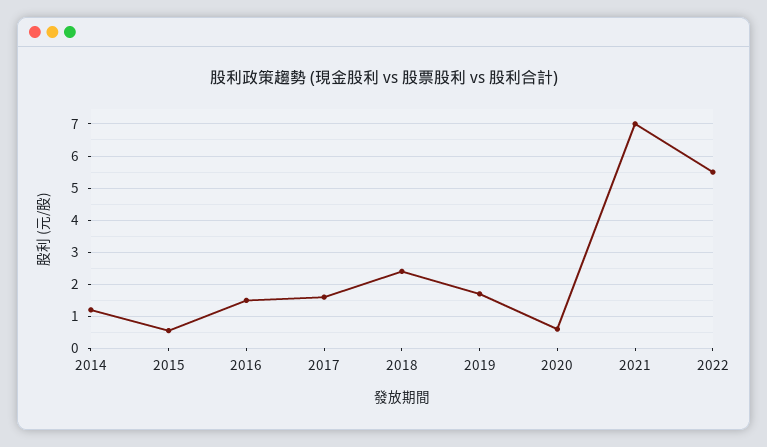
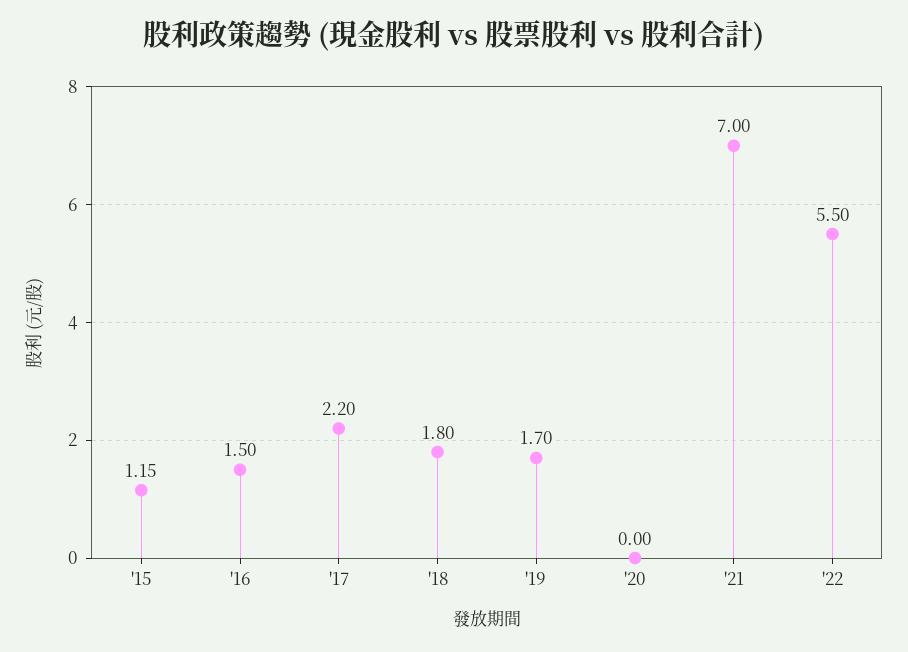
  {
-   "2014": 1.2,
-   "2015": 0.6,
+   "2015": 1.15,
    "2016": 1.5,
-   "2017": 1.6,
+   "2017": 2.2,
-   "2018": 2.4,
+   "2018": 1.8,
    "2019": 1.7,
-   "2020": 0.6,
+   "2020": 0,
    "2021": 7,
    "2022": 5.5
  }

